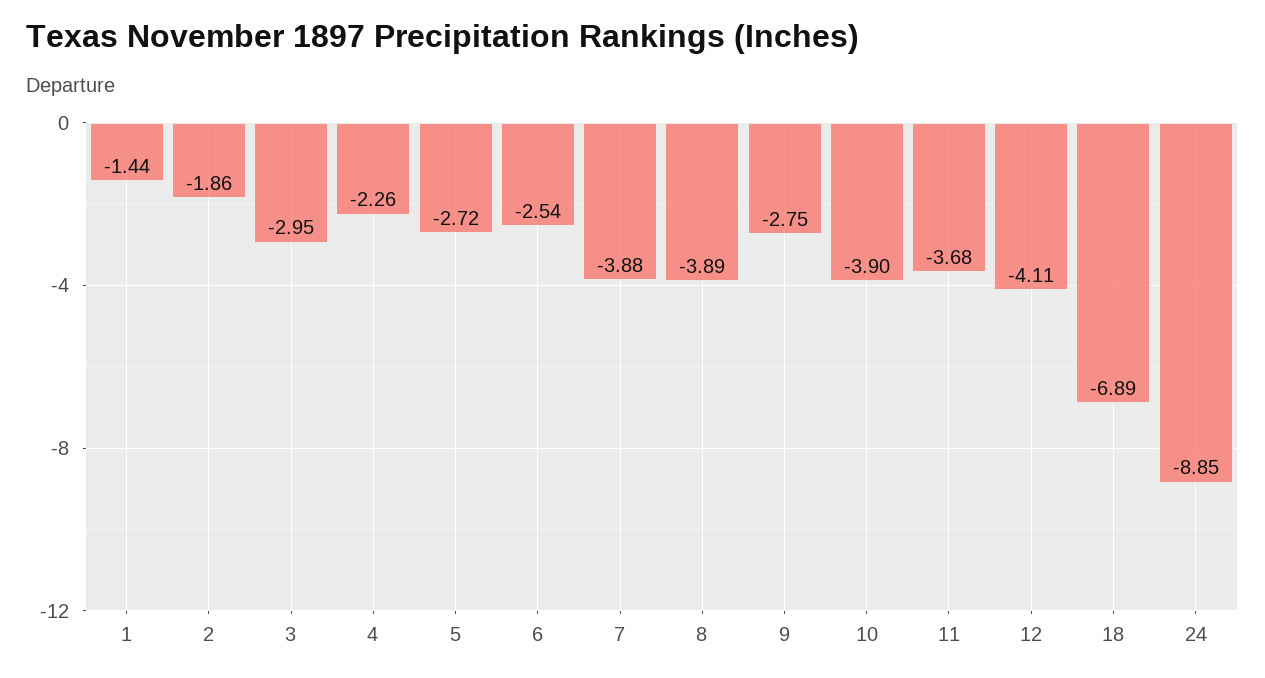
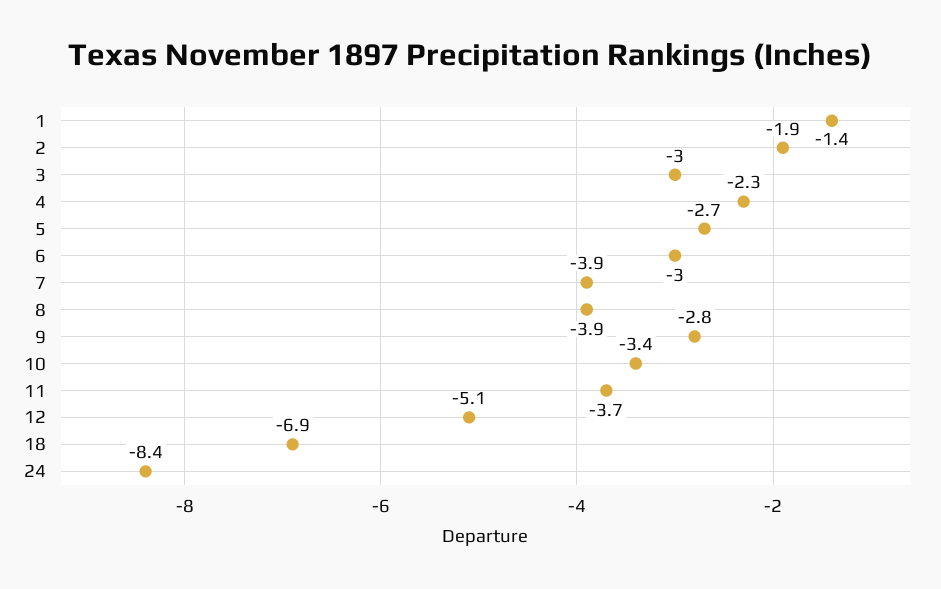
  {
    "1": -1.44,
    "2": -1.86,
    "3": -2.95,
    "4": -2.26,
    "5": -2.72,
-   "6": -2.54,
+   "6": -3,
    "7": -3.88,
    "8": -3.89,
    "9": -2.75,
-   "10": -3.9,
+   "10": -3.4,
    "11": -3.68,
-   "12": -4.11,
+   "12": -5.1,
    "18": -6.89,
-   "24": -8.85
+   "24": -8.4
  }

